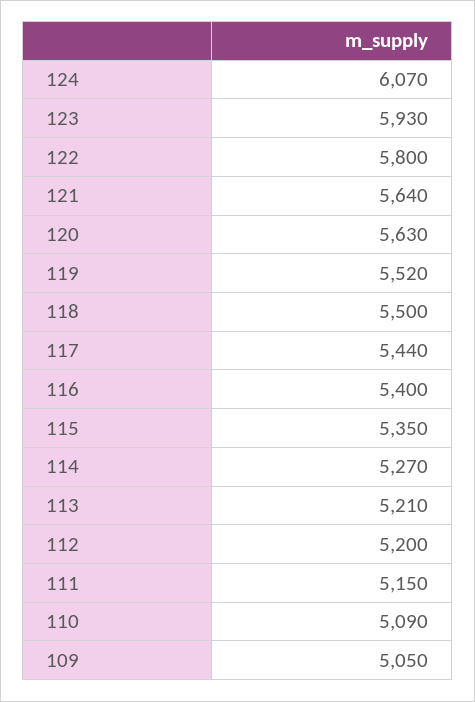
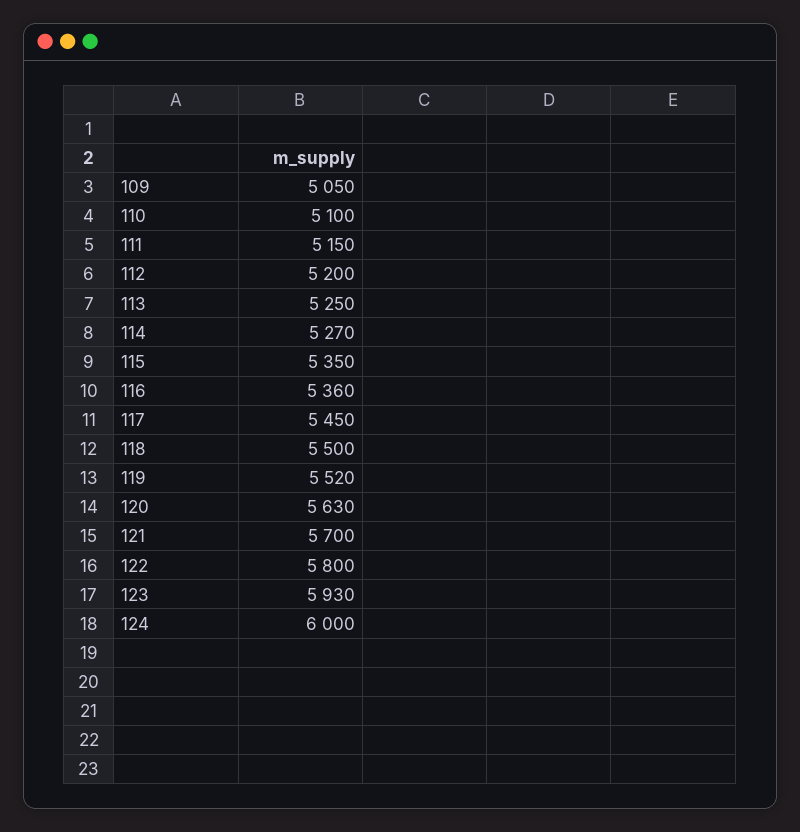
  {
-   "124": 6070,
+   "124": 6000,
    "123": 5930,
    "122": 5800,
-   "121": 5640,
+   "121": 5700,
    "120": 5630,
    "119": 5520,
    "118": 5500,
-   "117": 5440,
+   "117": 5450,
-   "116": 5400,
+   "116": 5360,
    "115": 5350,
    "114": 5270,
-   "113": 5210,
+   "113": 5250,
    "112": 5200,
    "111": 5150,
-   "110": 5090,
+   "110": 5100,
    "109": 5050
  }

